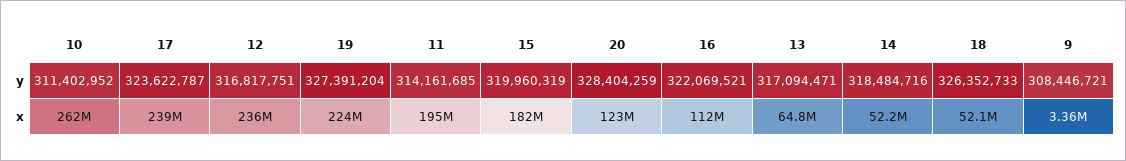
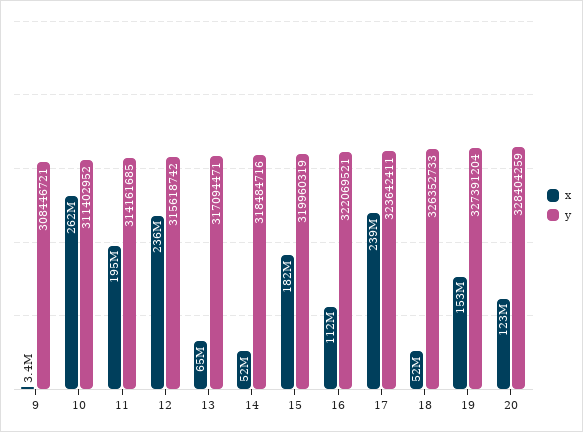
  {
    "y": {
      "10": 311402952,
-     "17": 323622787,
+     "17": 323642411,
-     "12": 316817751,
+     "12": 315618742,
      "19": 327391204,
      "11": 314161685,
      "15": 319960319,
      "20": 328404259,
      "16": 322069521,
      "13": 317094471,
      "14": 318484716,
      "18": 326352733,
      "9": 308446721
    },
    "x": {
      "10": 262000000,
      "17": 239000000,
      "12": 236000000,
-     "19": 224000000,
+     "19": 153000000,
      "11": 195000000,
      "15": 182000000,
      "20": 123000000,
      "16": 112000000,
      "13": 64800000,
      "14": 52200000,
      "18": 52100000,
      "9": 3360000
    }
  }

